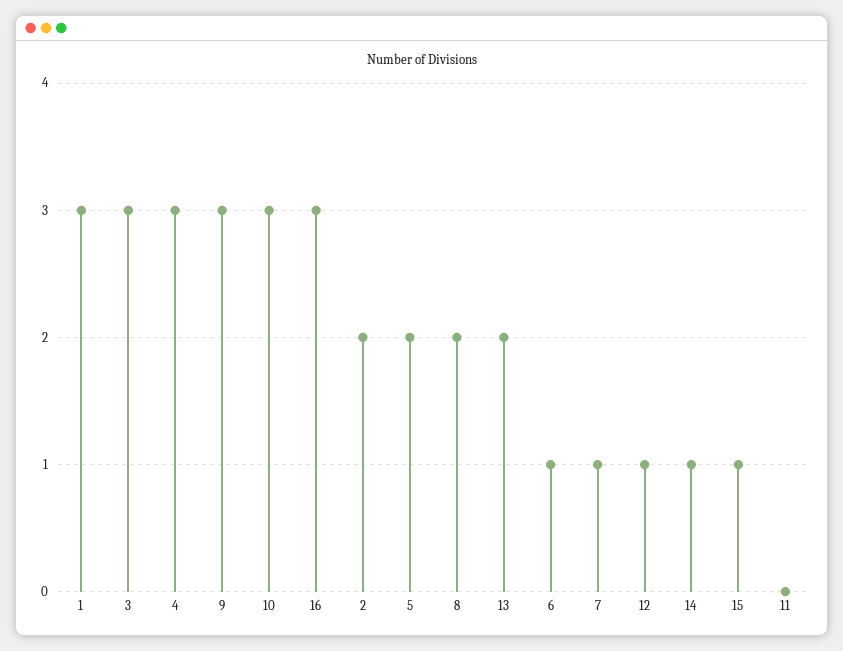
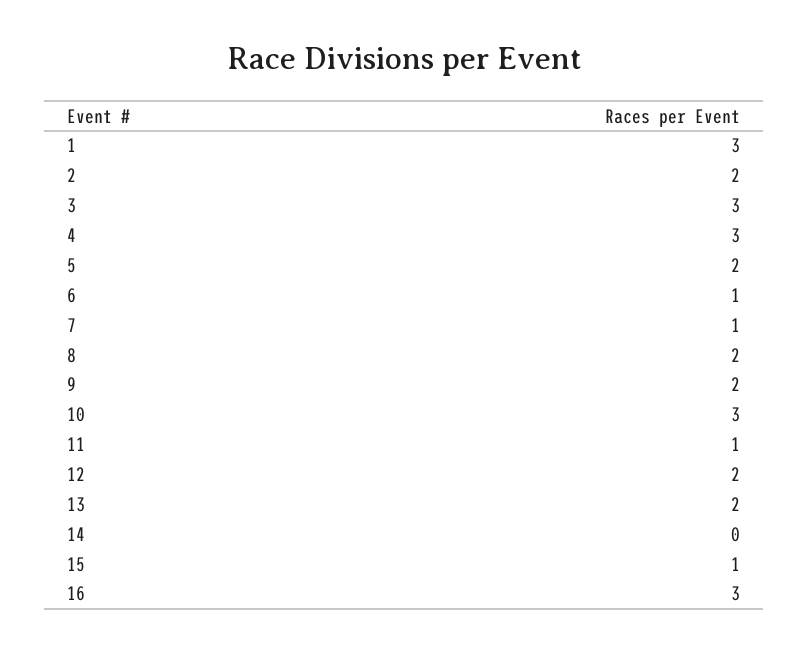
  {
    "1": 3,
    "3": 3,
    "4": 3,
-   "9": 3,
+   "9": 2,
    "10": 3,
    "16": 3,
    "2": 2,
    "5": 2,
    "8": 2,
    "13": 2,
    "6": 1,
    "7": 1,
-   "12": 1,
+   "12": 2,
-   "14": 1,
+   "14": 0,
    "15": 1,
-   "11": 0
+   "11": 1
  }

